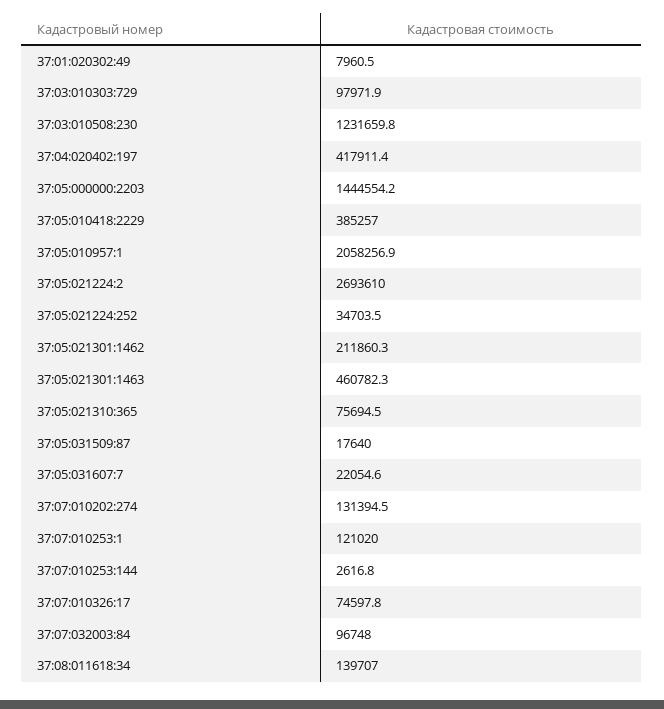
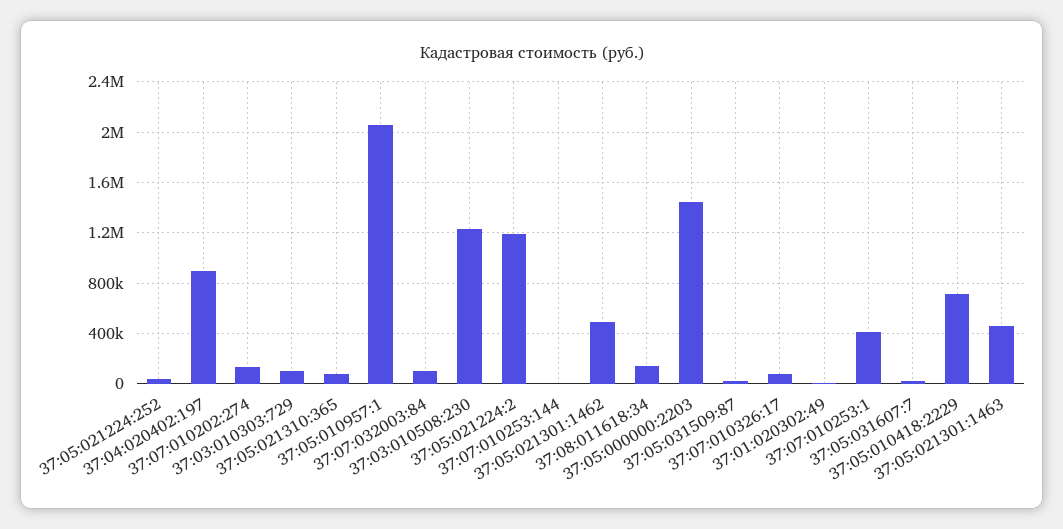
  {
    "37:01:020302:49": 7960.5,
    "37:03:010303:729": 97971.9,
    "37:03:010508:230": 1231659.8,
-   "37:04:020402:197": 417911.4,
+   "37:04:020402:197": 900000,
    "37:05:000000:2203": 1444554.2,
-   "37:05:010418:2229": 385257,
+   "37:05:010418:2229": 700000,
    "37:05:010957:1": 2058256.9,
-   "37:05:021224:2": 2693610,
+   "37:05:021224:2": 1200000,
    "37:05:021224:252": 34703.5,
-   "37:05:021301:1462": 211860.3,
+   "37:05:021301:1462": 500000,
    "37:05:021301:1463": 460782.3,
    "37:05:021310:365": 75694.5,
    "37:05:031509:87": 17640,
    "37:05:031607:7": 22054.6,
    "37:07:010202:274": 131394.5,
-   "37:07:010253:1": 121020,
+   "37:07:010253:1": 400000,
    "37:07:010253:144": 2616.8,
    "37:07:010326:17": 74597.8,
    "37:07:032003:84": 96748,
    "37:08:011618:34": 139707
  }

